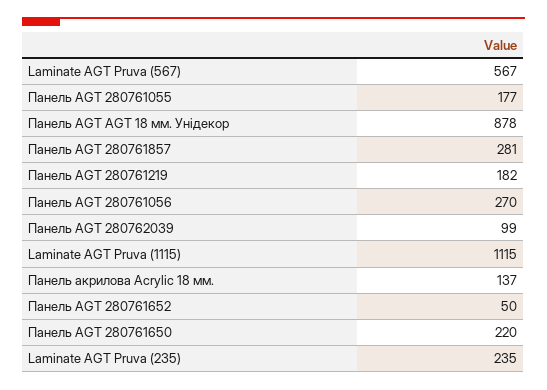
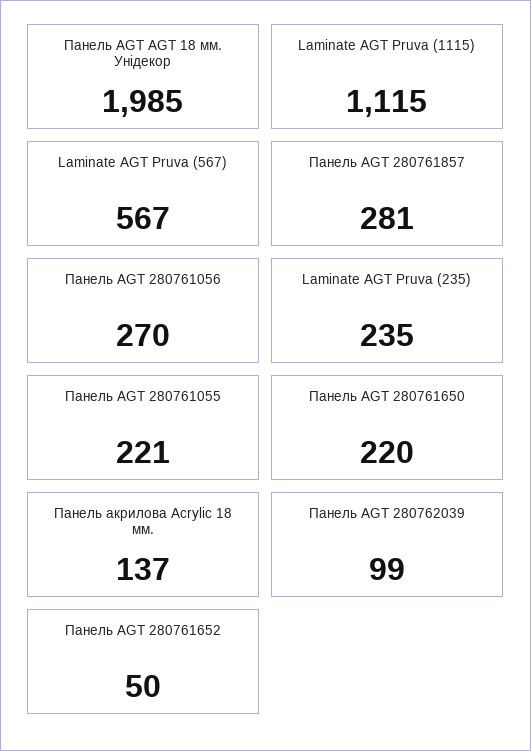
  {
    "Laminate AGT Pruva (567)": 567,
-   "Панель AGT 280761055": 177,
+   "Панель AGT 280761055": 221,
-   "Панель AGT AGT 18 мм. Унідекор": 878,
+   "Панель AGT AGT 18 мм. Унідекор": 1985,
    "Панель AGT 280761857": 281,
-   "Панель AGT 280761219": 182,
    "Панель AGT 280761056": 270,
    "Панель AGT 280762039": 99,
    "Laminate AGT Pruva (1115)": 1115,
    "Панель акрилова Acrylic 18 мм.": 137,
    "Панель AGT 280761652": 50,
    "Панель AGT 280761650": 220,
    "Laminate AGT Pruva (235)": 235
  }

